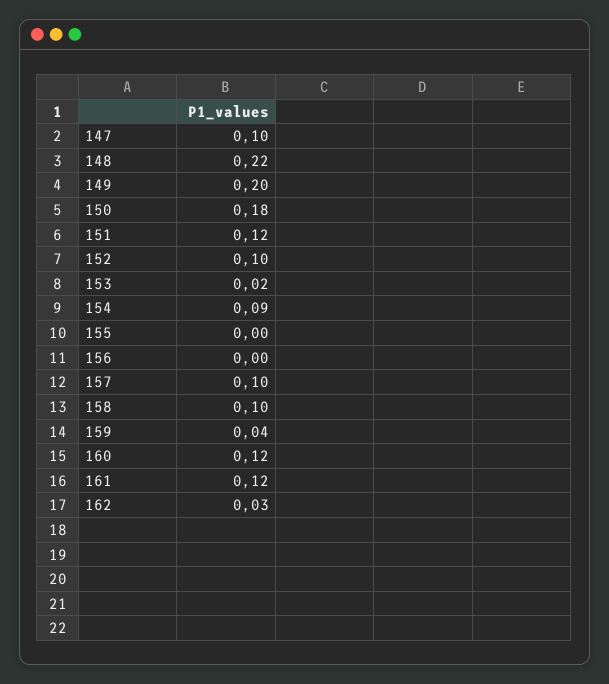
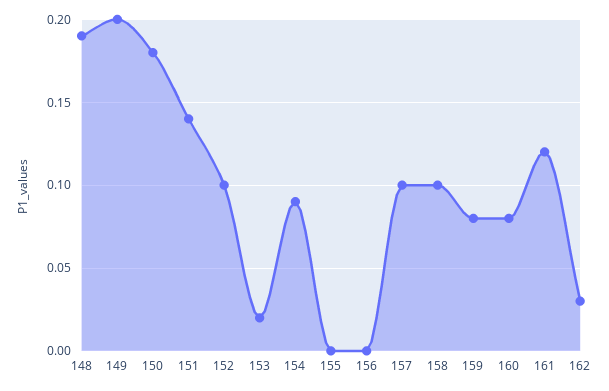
  {
-   "147": 0.1,
-   "148": 0.22,
+   "148": 0.19,
    "149": 0.2,
    "150": 0.18,
-   "151": 0.12,
+   "151": 0.14,
    "152": 0.1,
    "153": 0.02,
    "154": 0.09,
    "155": 0,
    "156": 0,
    "157": 0.1,
    "158": 0.1,
-   "159": 0.04,
+   "159": 0.08,
-   "160": 0.12,
+   "160": 0.08,
    "161": 0.12,
    "162": 0.03
  }

